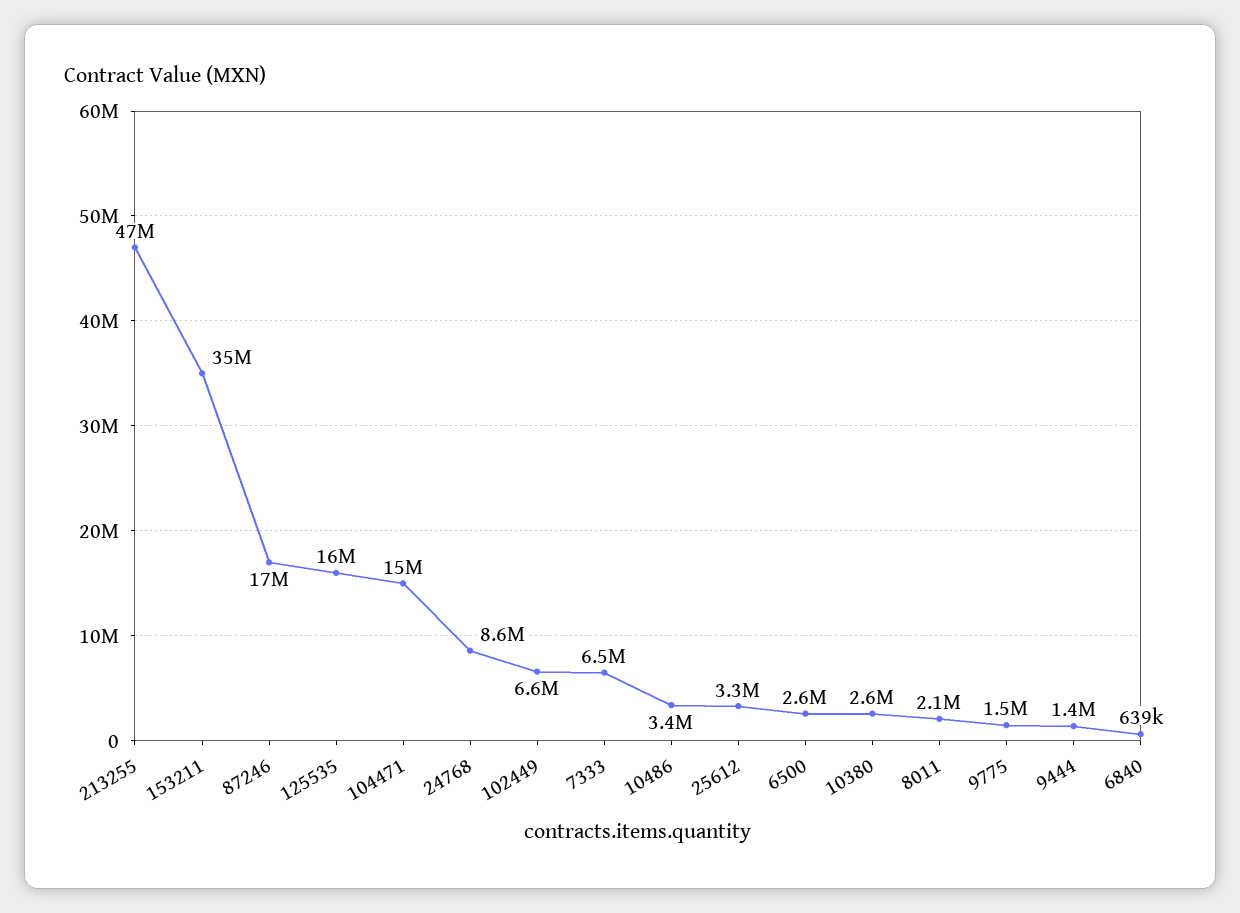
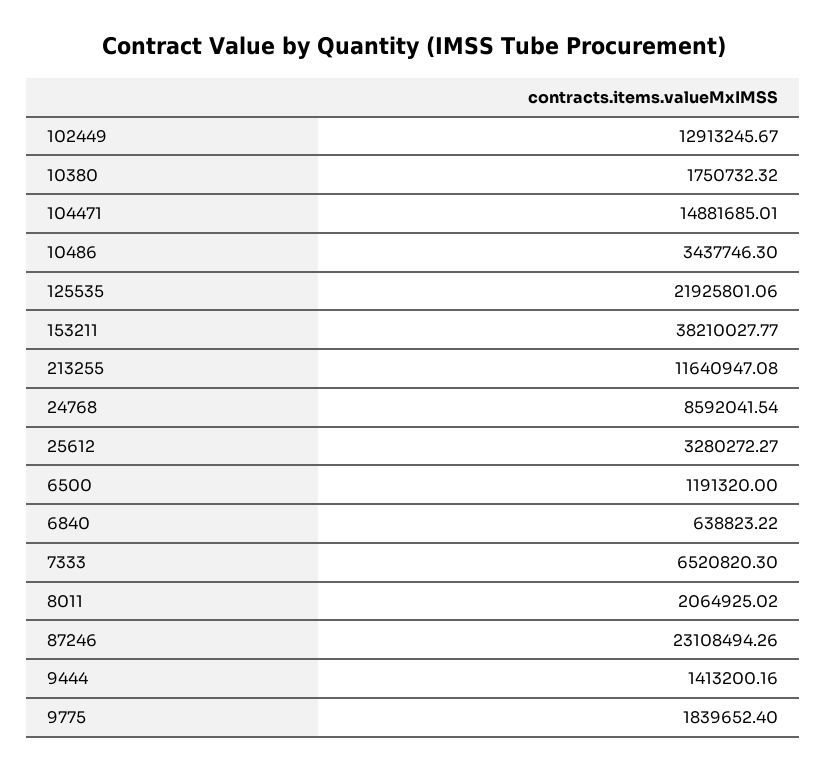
  {
-   "213255": 47000000,
+   "213255": 11640947.08,
-   "153211": 35000000,
+   "153211": 38210027.77,
-   "87246": 17000000,
+   "87246": 23108494.26,
-   "125535": 16000000,
+   "125535": 21925801.06,
    "104471": 14881685.01,
    "24768": 8592041.54,
-   "102449": 6600000,
+   "102449": 12913245.67,
    "7333": 6520820.3,
    "10486": 3437746.3,
    "25612": 3280272.27,
-   "6500": 2600000,
+   "6500": 1191320,
-   "10380": 2600000,
+   "10380": 1750732.32,
    "8011": 2064925.02,
-   "9775": 1500000,
+   "9775": 1839652.4,
    "9444": 1413200.16,
    "6840": 638823.22
  }

